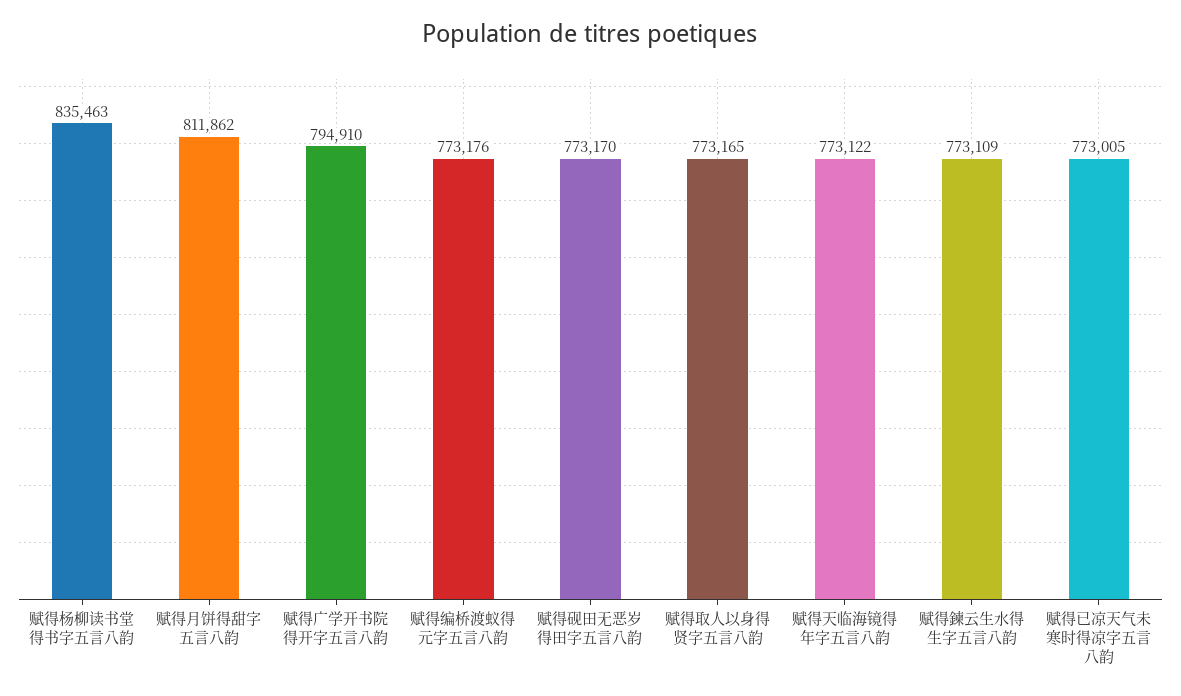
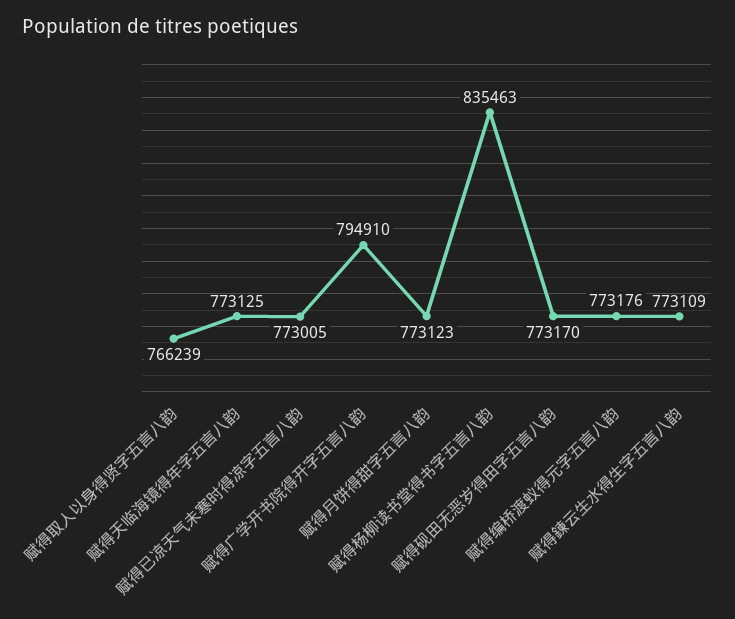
  {
    "赋得杨柳读书堂得书字五言八韵": 835463,
-   "赋得月饼得甜字五言八韵": 811862,
+   "赋得月饼得甜字五言八韵": 773123,
    "赋得广学开书院得开字五言八韵": 794910,
    "赋得编桥渡蚁得元字五言八韵": 773176,
    "赋得砚田无恶岁得田字五言八韵": 773170,
-   "赋得取人以身得贤字五言八韵": 773165,
+   "赋得取人以身得贤字五言八韵": 766239,
-   "赋得天临海镜得年字五言八韵": 773122,
+   "赋得天临海镜得年字五言八韵": 773125,
    "赋得鍊云生水得生字五言八韵": 773109,
    "赋得已凉天气未寒时得凉字五言八韵": 773005
  }

